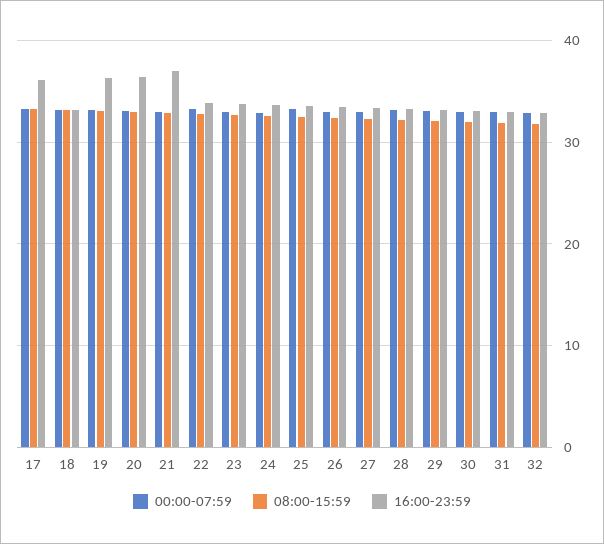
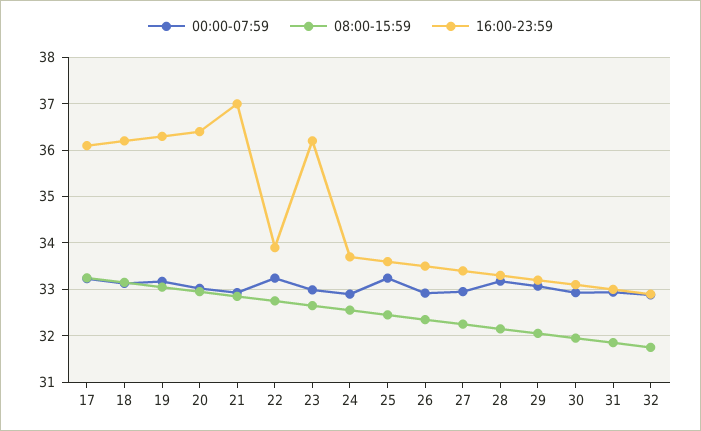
  {
    "00:00-07:59": {
      "17": 33.2,
      "18": 33.2,
      "19": 33.2,
      "20": 33,
      "21": 33,
      "22": 33.2,
      "23": 33,
      "24": 33,
      "25": 33.2,
      "26": 33,
      "27": 33,
      "28": 33.2,
      "29": 33,
      "30": 33,
      "31": 33,
      "32": 32.8
    },
    "08:00-15:59": {
      "17": 33.2,
      "18": 33.2,
      "19": 33,
      "20": 33,
      "21": 32.8,
      "22": 32.8,
      "23": 32.6,
      "24": 32.6,
      "25": 32.4,
      "26": 32.4,
      "27": 32.2,
      "28": 32.2,
      "29": 32,
      "30": 32,
      "31": 31.8,
      "32": 31.8
    },
    "16:00-23:59": {
      "17": 36.2,
-     "18": 33,
+     "18": 36.2,
      "19": 36.4,
      "20": 36.4,
      "21": 37,
      "22": 34,
-     "23": 34,
+     "23": 36.2,
      "24": 33.8,
      "25": 33.6,
      "26": 33.6,
      "27": 33.4,
      "28": 33.4,
      "29": 33.2,
      "30": 33.2,
      "31": 33,
      "32": 33
    }
  }

